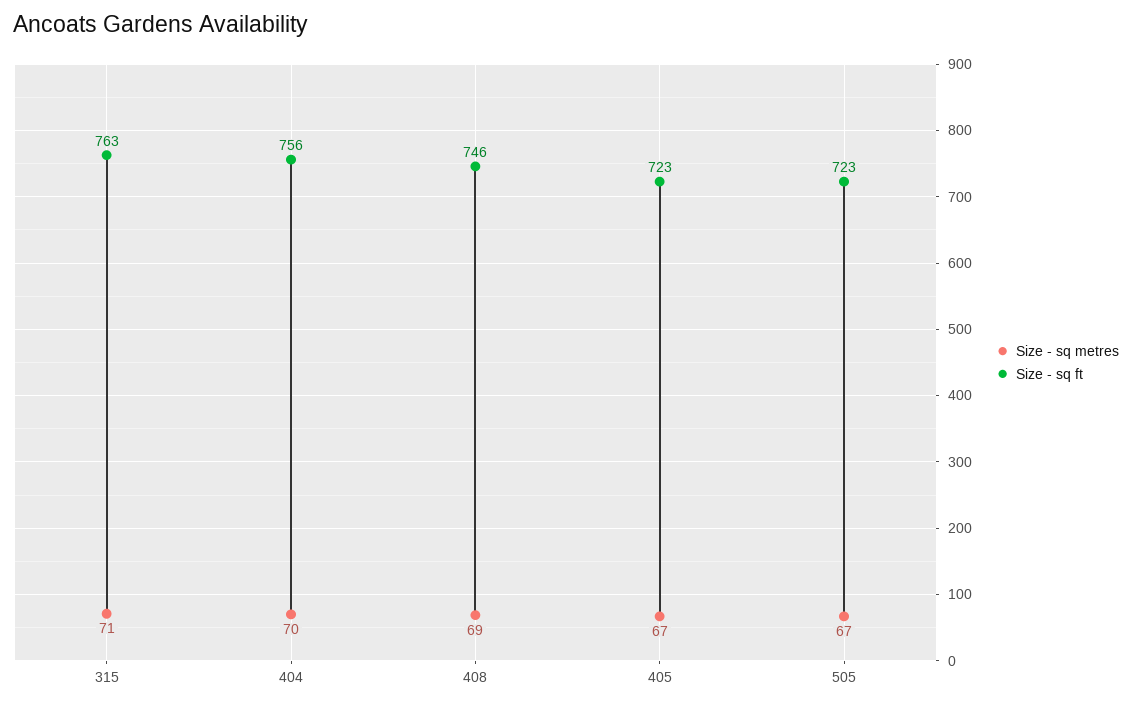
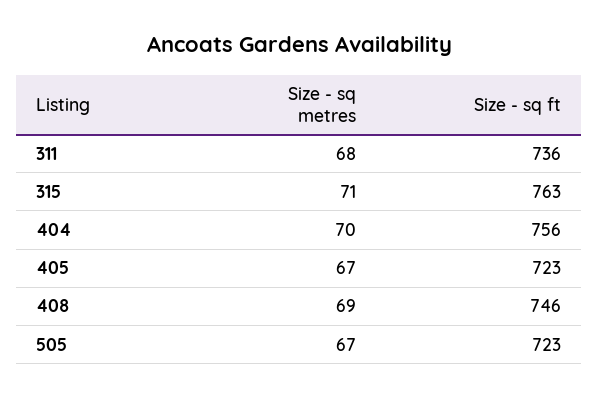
  {
    "Size - sq metres": {
      "315": 71,
      "404": 70,
      "408": 69,
      "405": 67,
-     "505": 67
+     "505": 67,
+     "311": 68
    },
    "Size - sq ft": {
      "315": 763,
      "404": 756,
      "408": 746,
      "405": 723,
-     "505": 723
+     "505": 723,
+     "311": 736
    }
  }

